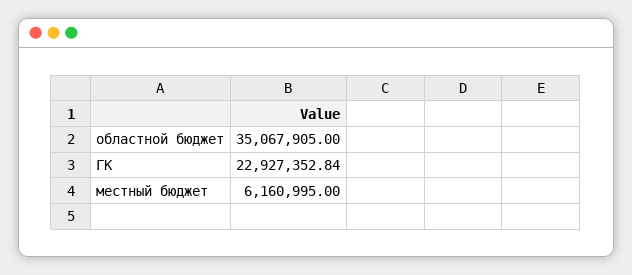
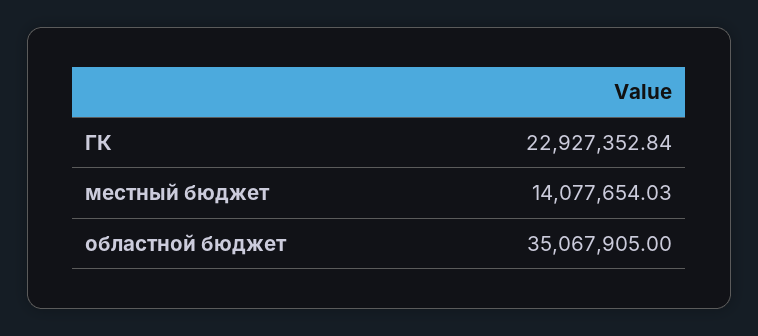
  {
    "областной бюджет": 35067905,
    "ГК": 22927352.84,
-   "местный бюджет": 6160995
+   "местный бюджет": 14077654.03
  }

